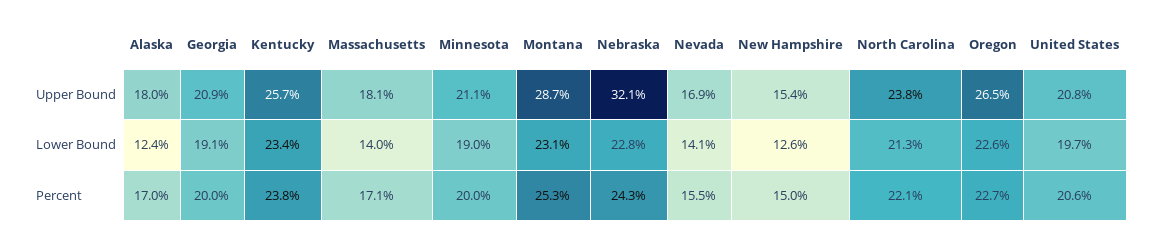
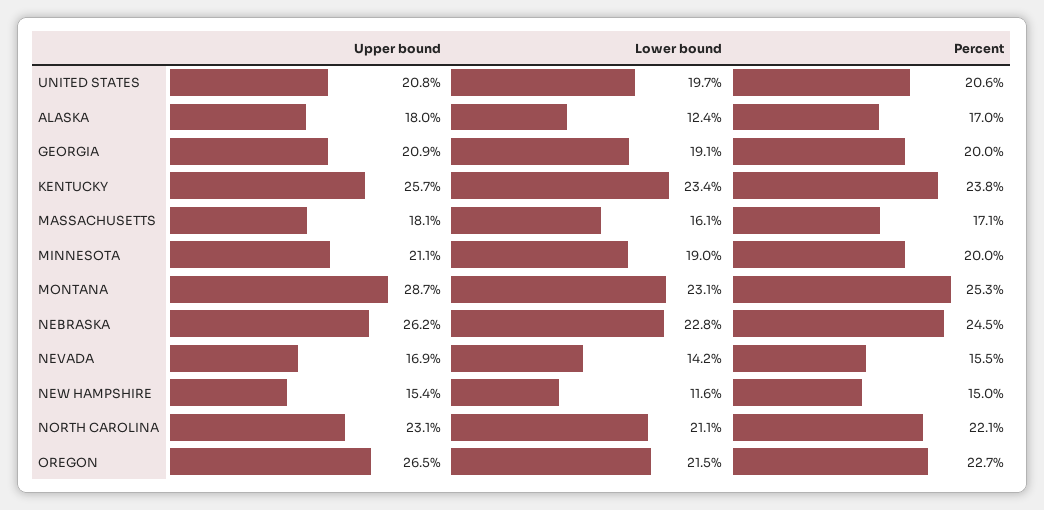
  {
    "Alaska": {
      "Upper Bound": 18,
      "Lower Bound": 12.4,
      "Percent": 17
    },
    "Georgia": {
      "Upper Bound": 20.9,
      "Lower Bound": 19.1,
      "Percent": 20
    },
    "Kentucky": {
      "Upper Bound": 25.7,
      "Lower Bound": 23.4,
      "Percent": 23.8
    },
    "Massachusetts": {
      "Upper Bound": 18.1,
-     "Lower Bound": 14,
+     "Lower Bound": 16.1,
      "Percent": 17.1
    },
    "Minnesota": {
      "Upper Bound": 21.1,
      "Lower Bound": 19,
      "Percent": 20
    },
    "Montana": {
      "Upper Bound": 28.7,
      "Lower Bound": 23.1,
      "Percent": 25.3
    },
    "Nebraska": {
-     "Upper Bound": 32.1,
+     "Upper Bound": 26.2,
      "Lower Bound": 22.8,
-     "Percent": 24.3
+     "Percent": 24.5
    },
    "Nevada": {
      "Upper Bound": 16.9,
-     "Lower Bound": 14.1,
+     "Lower Bound": 14.2,
      "Percent": 15.5
    },
    "New Hampshire": {
      "Upper Bound": 15.4,
-     "Lower Bound": 12.6,
+     "Lower Bound": 11.6,
      "Percent": 15
    },
    "North Carolina": {
-     "Upper Bound": 23.8,
+     "Upper Bound": 23.1,
-     "Lower Bound": 21.3,
+     "Lower Bound": 21.1,
      "Percent": 22.1
    },
    "Oregon": {
      "Upper Bound": 26.5,
-     "Lower Bound": 22.6,
+     "Lower Bound": 21.5,
      "Percent": 22.7
    },
    "United States": {
      "Upper Bound": 20.8,
      "Lower Bound": 19.7,
      "Percent": 20.6
    }
  }

